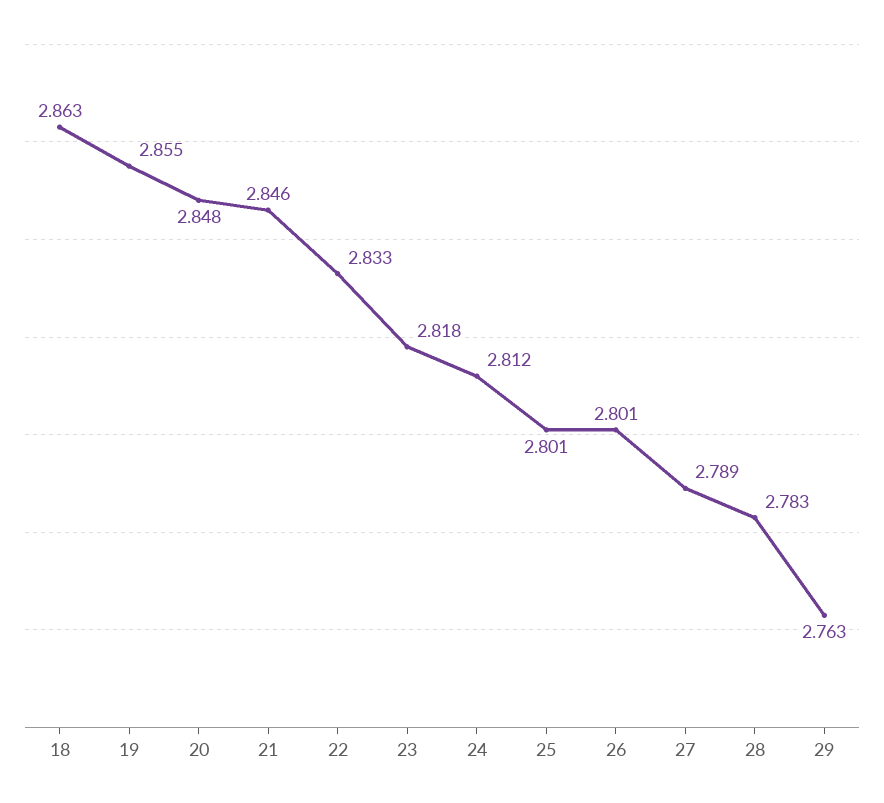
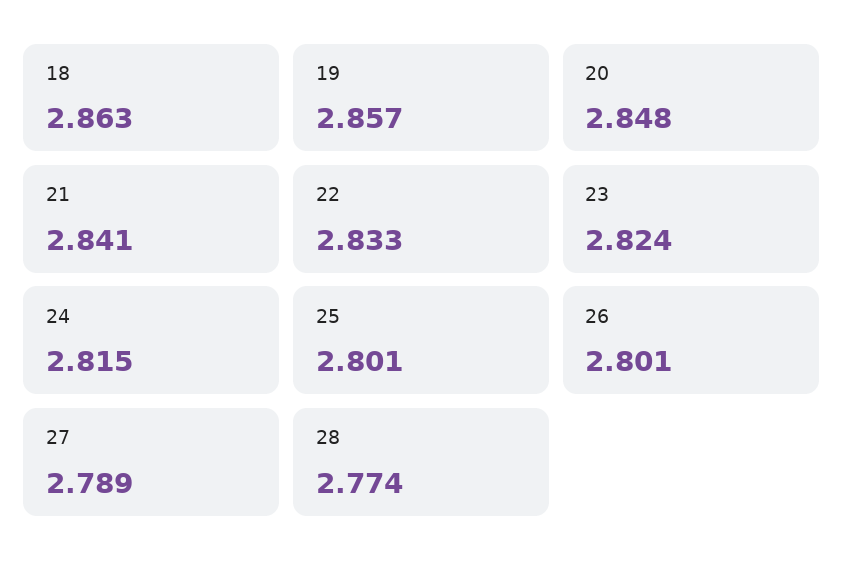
  {
    "18": 2.863,
-   "19": 2.855,
+   "19": 2.857,
    "20": 2.848,
-   "21": 2.846,
+   "21": 2.841,
    "22": 2.833,
-   "23": 2.818,
+   "23": 2.824,
-   "24": 2.812,
+   "24": 2.815,
    "25": 2.801,
    "26": 2.801,
    "27": 2.789,
-   "28": 2.783,
+   "28": 2.774
-   "29": 2.763
  }

